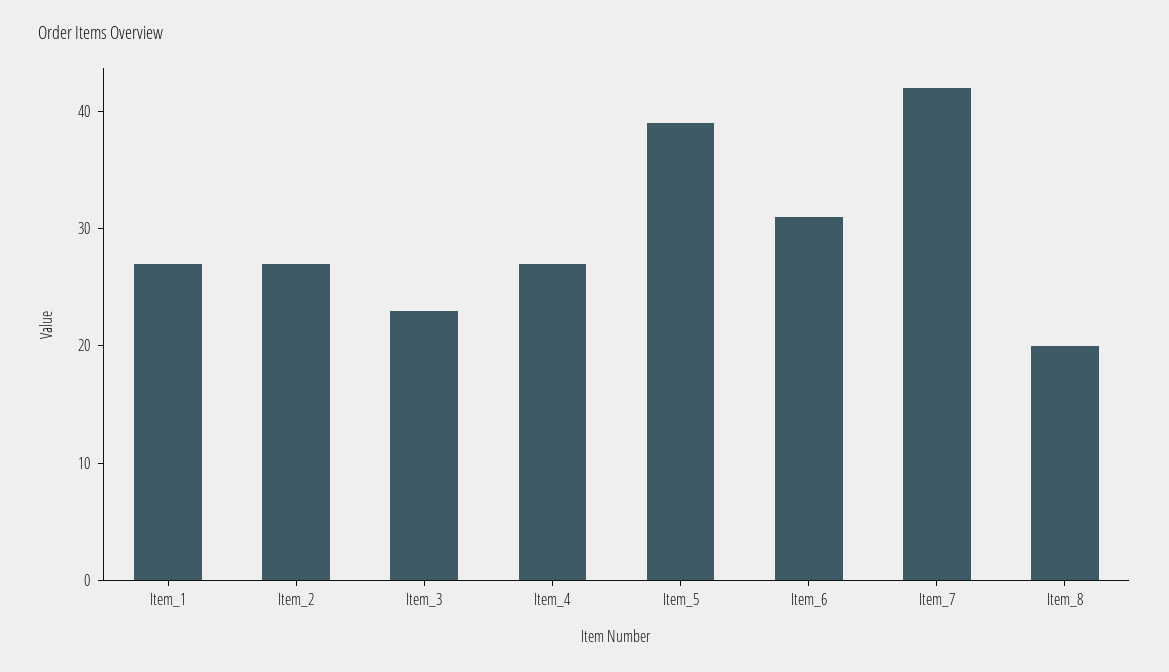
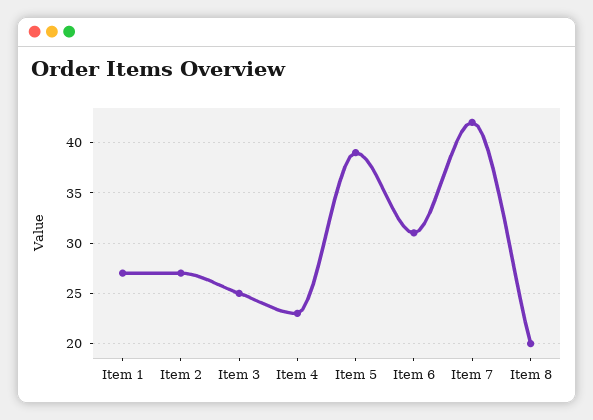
  {
    "Item_1": 27,
    "Item_2": 27,
-   "Item_3": 23,
+   "Item_3": 25,
-   "Item_4": 27,
+   "Item_4": 23,
    "Item_5": 39,
    "Item_6": 31,
    "Item_7": 42,
    "Item_8": 20
  }

